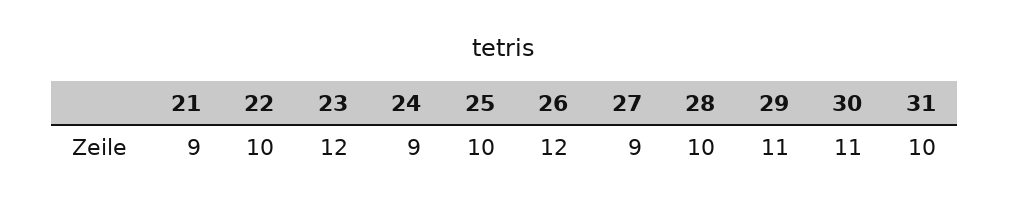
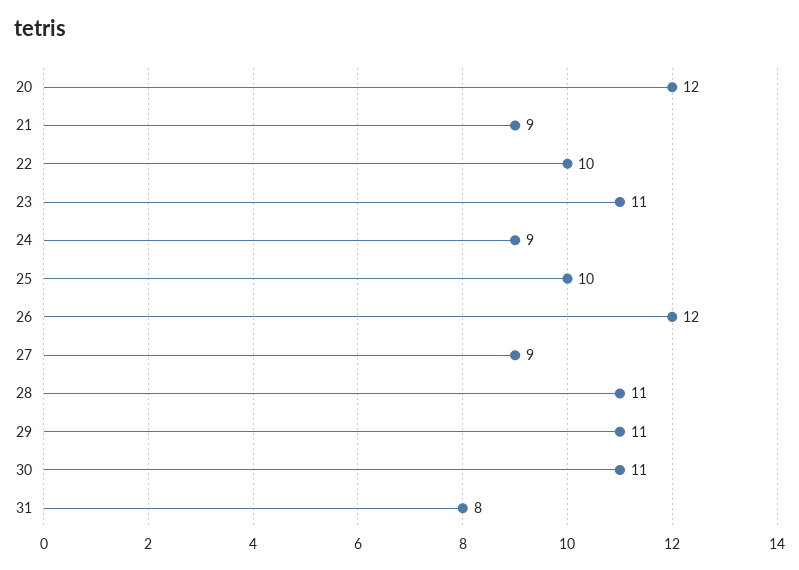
  {
    "21": 9,
    "22": 10,
-   "23": 12,
+   "23": 11,
    "24": 9,
    "25": 10,
    "26": 12,
    "27": 9,
-   "28": 10,
+   "28": 11,
    "29": 11,
    "30": 11,
-   "31": 10
+   "31": 8,
+   "20": 12
  }

